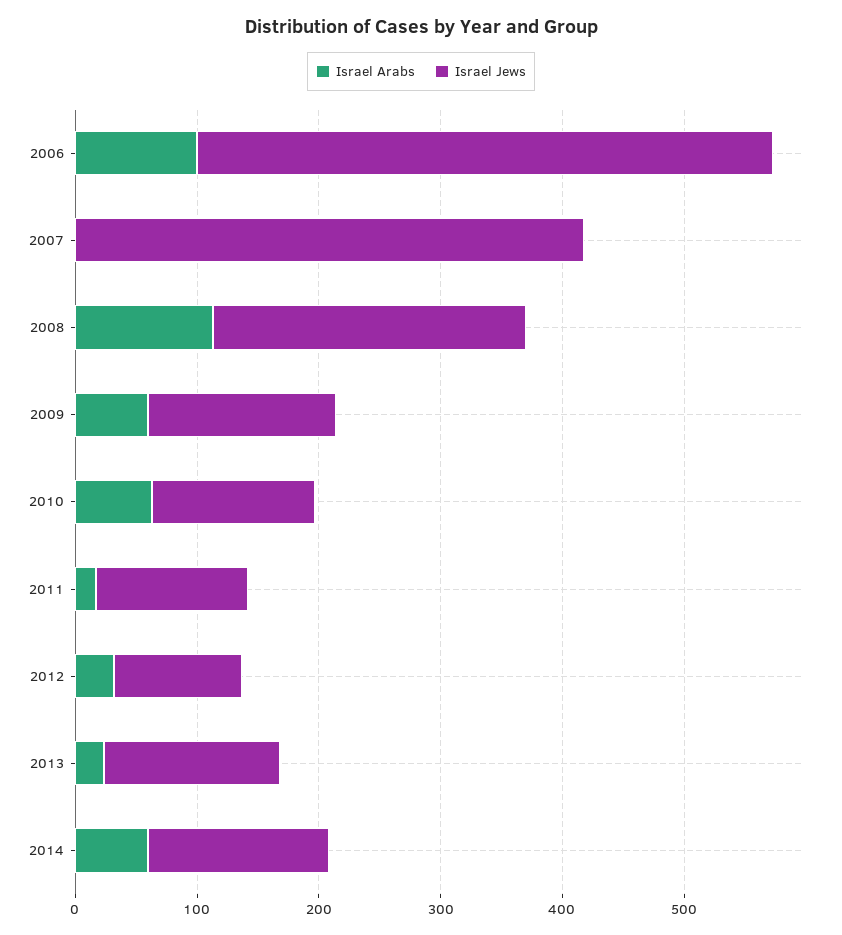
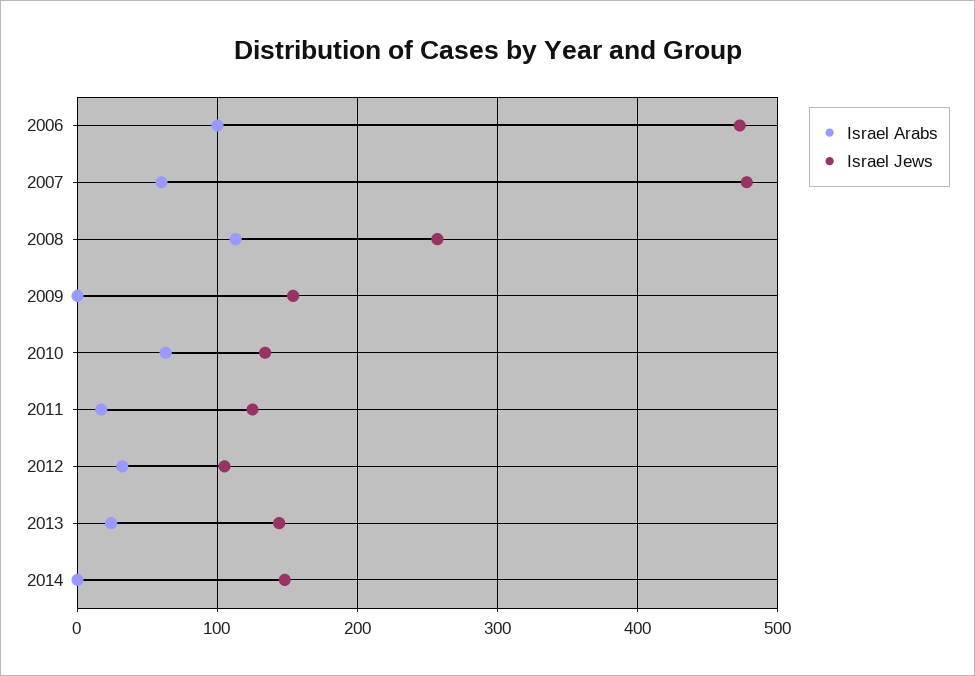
  {
    "Israel Arabs": {
      "2006": 100,
-     "2007": 0,
+     "2007": 60,
      "2008": 110,
-     "2009": 60,
+     "2009": 0,
      "2010": 60,
      "2011": 20,
      "2012": 30,
      "2013": 20,
-     "2014": 60
+     "2014": 0
    },
    "Israel Jews": {
      "2006": 470,
-     "2007": 420,
+     "2007": 480,
      "2008": 260,
      "2009": 150,
      "2010": 130,
      "2011": 130,
      "2012": 110,
      "2013": 140,
      "2014": 150
    }
  }

